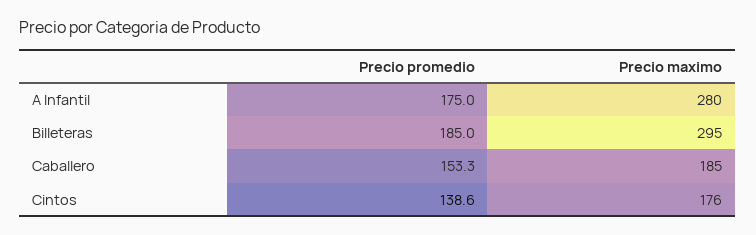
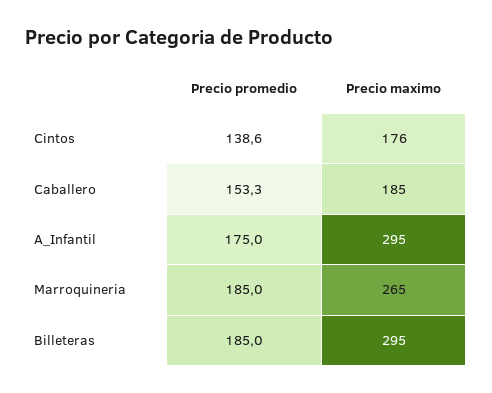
  {
    "Precio promedio": {
      "A Infantil": 175,
      "Billeteras": 185,
      "Caballero": 153.3,
-     "Cintos": 138.6
+     "Cintos": 138.6,
+     "Marroquineria": 185
    },
    "Precio maximo": {
-     "A Infantil": 280,
+     "A Infantil": 295,
      "Billeteras": 295,
      "Caballero": 185,
-     "Cintos": 176
+     "Cintos": 176,
+     "Marroquineria": 265
    }
  }

